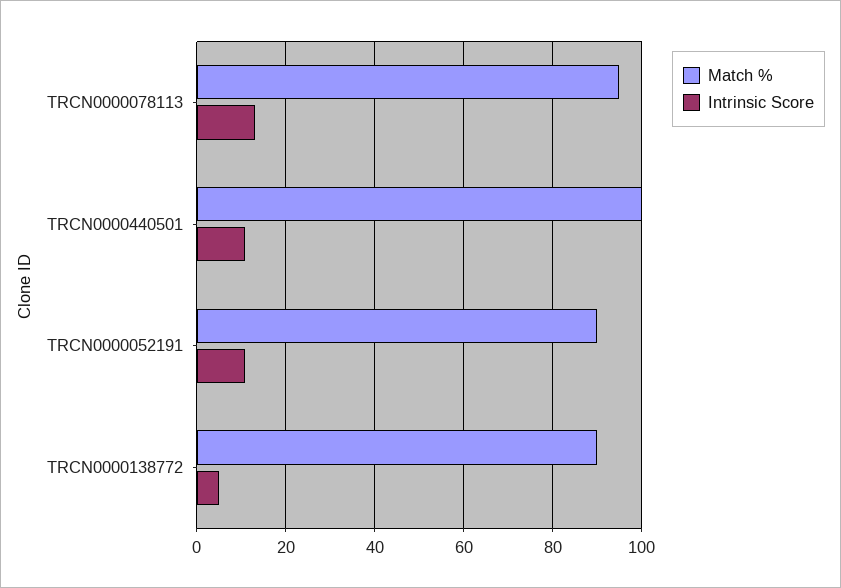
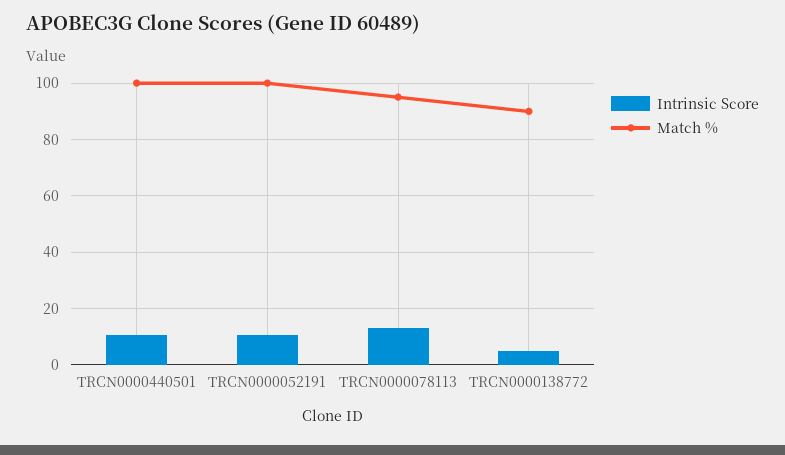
  {
    "Match %": {
      "TRCN0000078113": 96,
      "TRCN0000440501": 100,
-     "TRCN0000052191": 90,
+     "TRCN0000052191": 100,
      "TRCN0000138772": 90
    },
    "Intrinsic Score": {
      "TRCN0000078113": 14,
      "TRCN0000440501": 10,
      "TRCN0000052191": 10,
      "TRCN0000138772": 4
    }
  }

